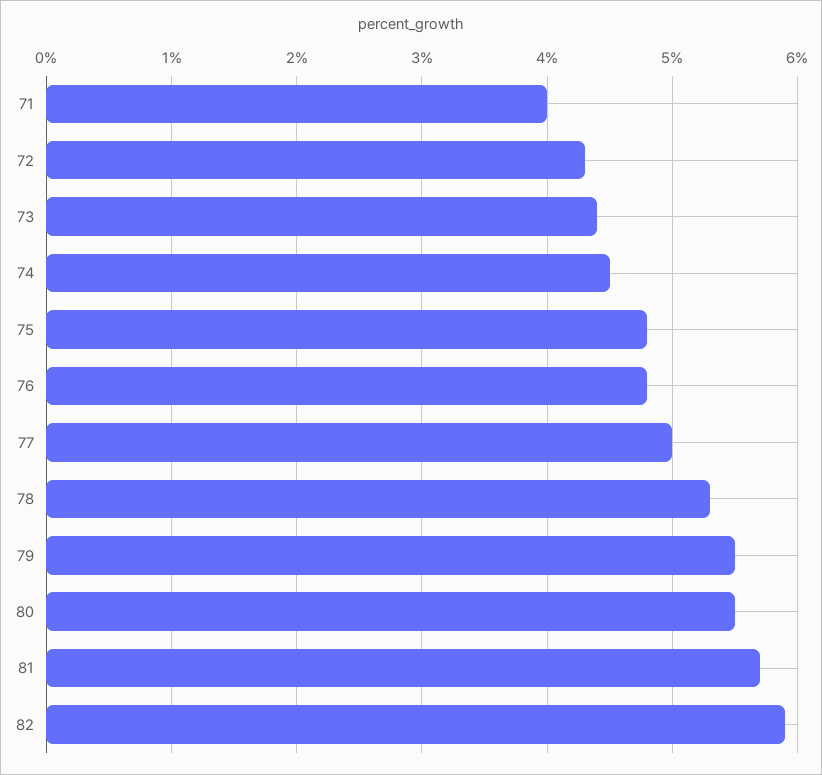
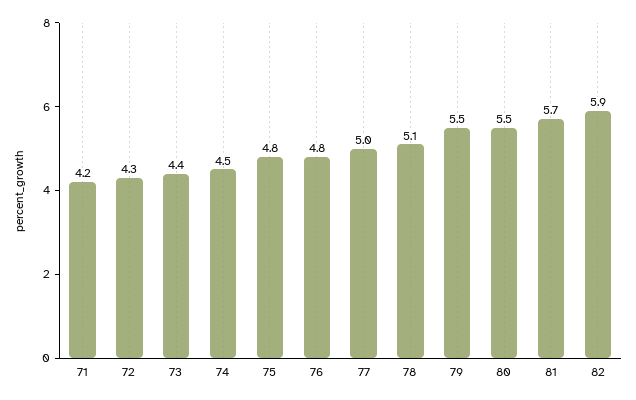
  {
-   "71": 4,
+   "71": 4.2,
    "72": 4.3,
    "73": 4.4,
    "74": 4.5,
    "75": 4.8,
    "76": 4.8,
    "77": 5,
-   "78": 5.3,
+   "78": 5.1,
    "79": 5.5,
    "80": 5.5,
    "81": 5.7,
    "82": 5.9
  }

